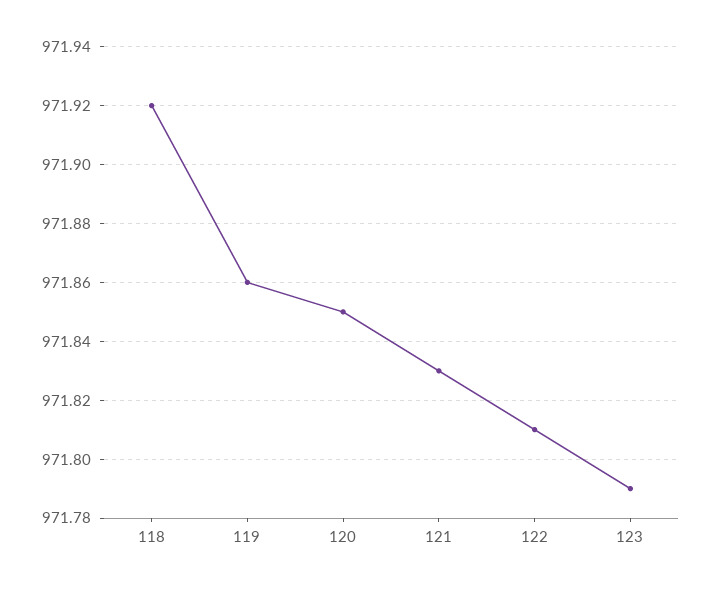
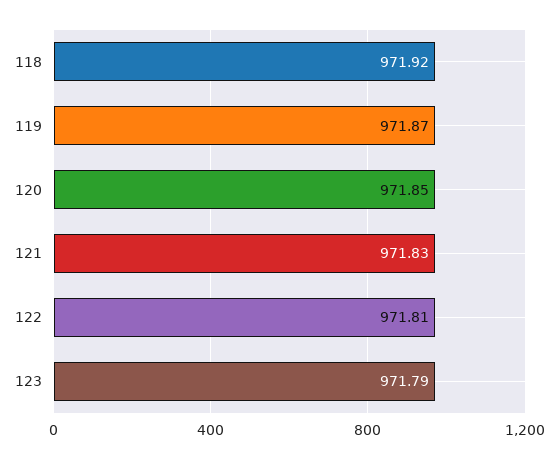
  {
    "118": 971.92,
-   "119": 971.86,
+   "119": 971.87,
    "120": 971.85,
    "121": 971.83,
    "122": 971.81,
    "123": 971.79
  }

